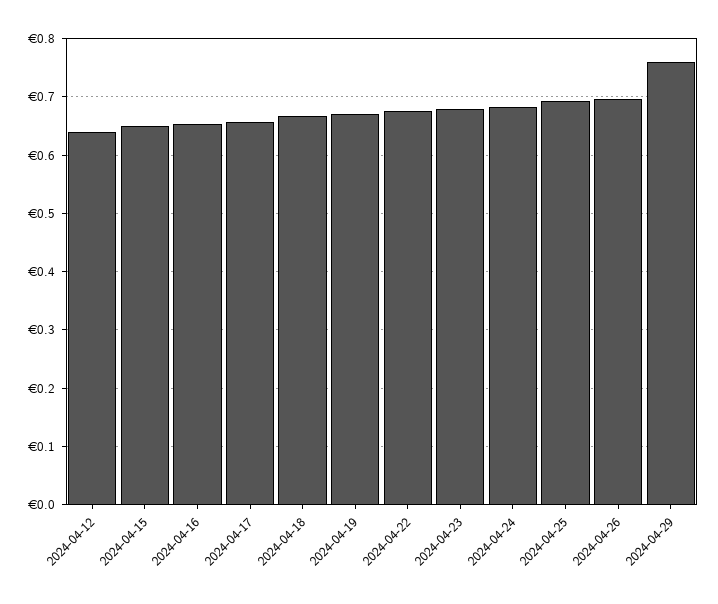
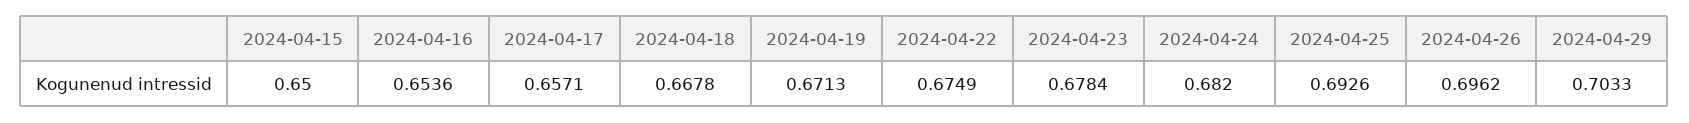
  {
-   "2024-04-12": 0.64,
    "2024-04-15": 0.65,
    "2024-04-16": 0.6536,
    "2024-04-17": 0.6571,
    "2024-04-18": 0.6678,
    "2024-04-19": 0.6713,
    "2024-04-22": 0.6749,
    "2024-04-23": 0.6784,
    "2024-04-24": 0.682,
    "2024-04-25": 0.6926,
    "2024-04-26": 0.6962,
-   "2024-04-29": 0.76
+   "2024-04-29": 0.7033
  }

